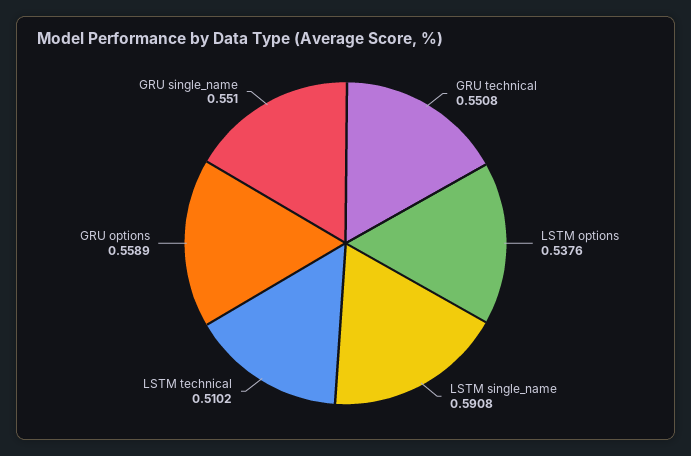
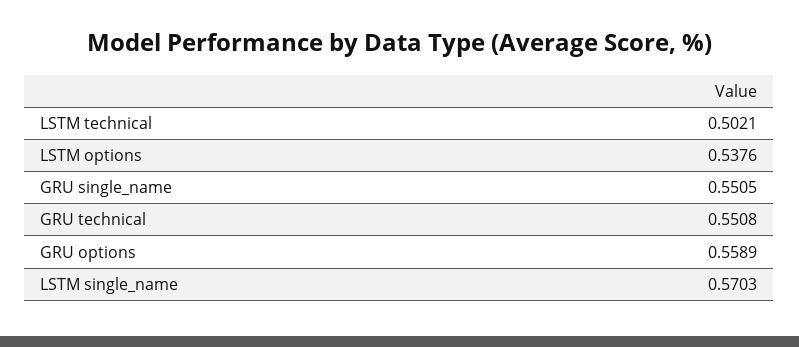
  {
    "GRU technical": 0.5508,
    "LSTM options": 0.5376,
-   "LSTM single_name": 0.5908,
+   "LSTM single_name": 0.5703,
-   "LSTM technical": 0.5102,
+   "LSTM technical": 0.5021,
    "GRU options": 0.5589,
-   "GRU single_name": 0.551
+   "GRU single_name": 0.5505
  }

